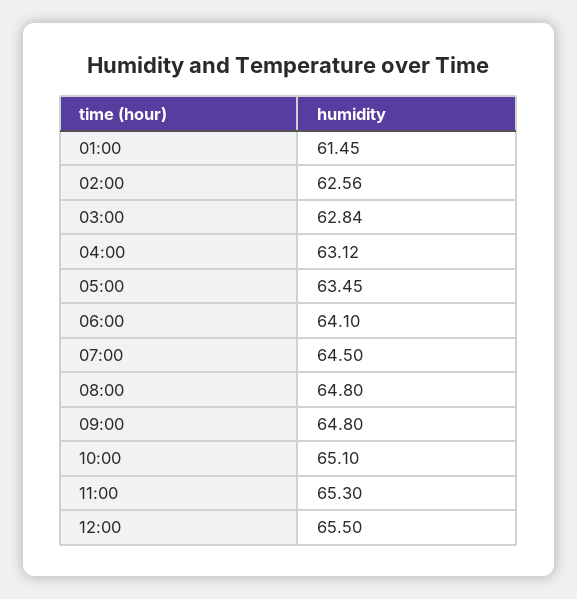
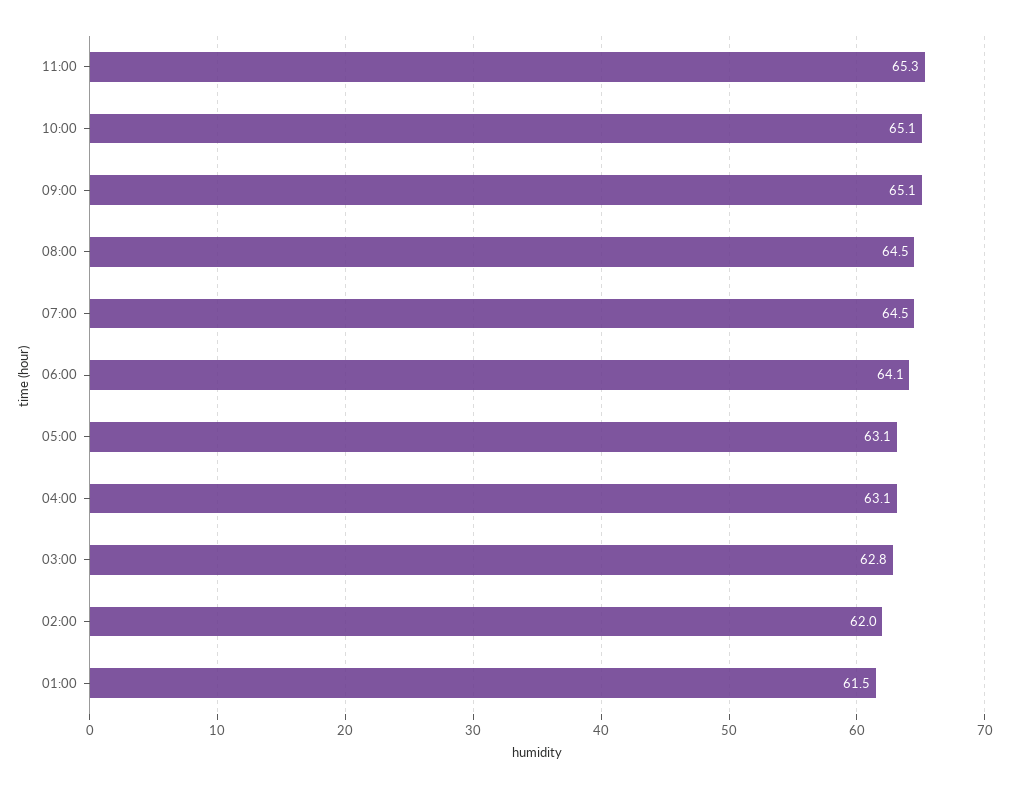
  {
    "01:00": 61.45,
-   "02:00": 62.56,
+   "02:00": 62,
    "03:00": 62.84,
    "04:00": 63.12,
-   "05:00": 63.45,
+   "05:00": 63.1,
    "06:00": 64.1,
    "07:00": 64.5,
-   "08:00": 64.8,
+   "08:00": 64.5,
-   "09:00": 64.8,
+   "09:00": 65.1,
    "10:00": 65.1,
-   "11:00": 65.3,
+   "11:00": 65.3
-   "12:00": 65.5
  }

